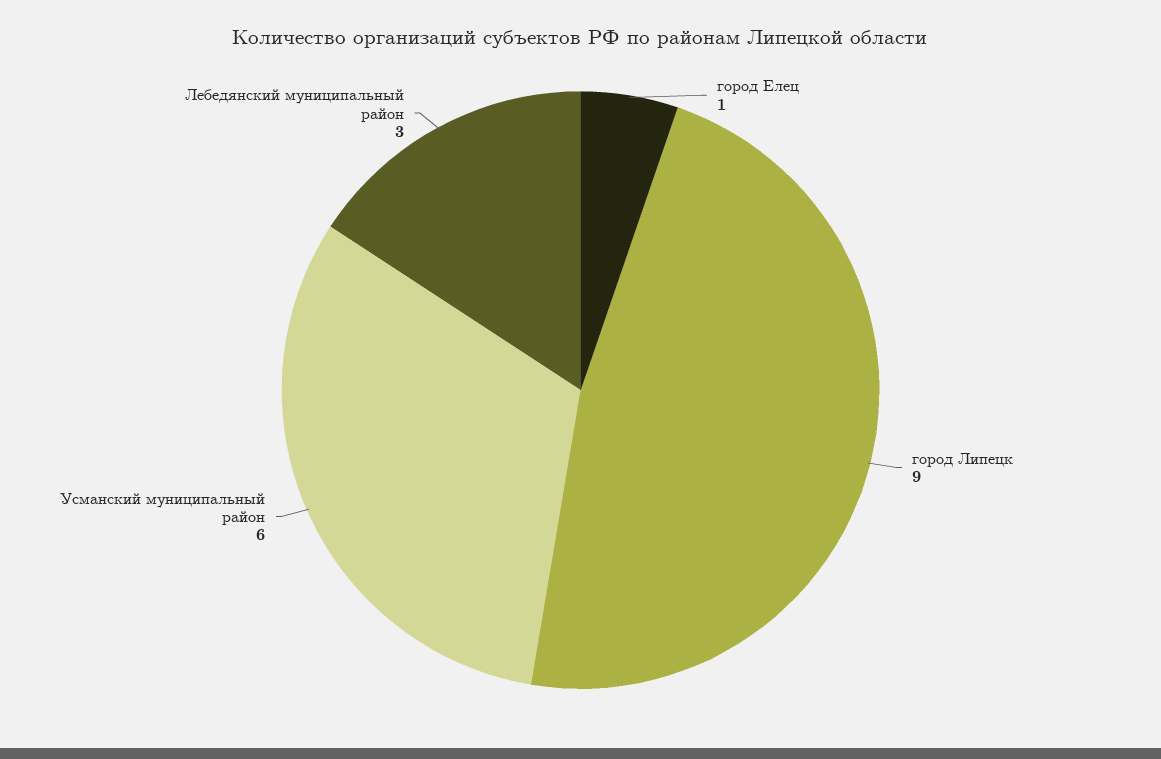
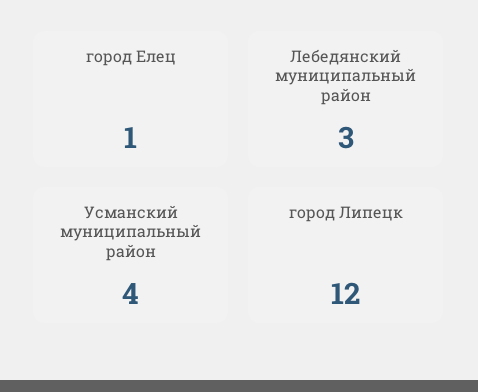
  {
    "город Елец": 1,
-   "город Липецк": 9,
+   "город Липецк": 12,
-   "Усманский муниципальный район": 6,
+   "Усманский муниципальный район": 4,
    "Лебедянский муниципальный район": 3
  }

